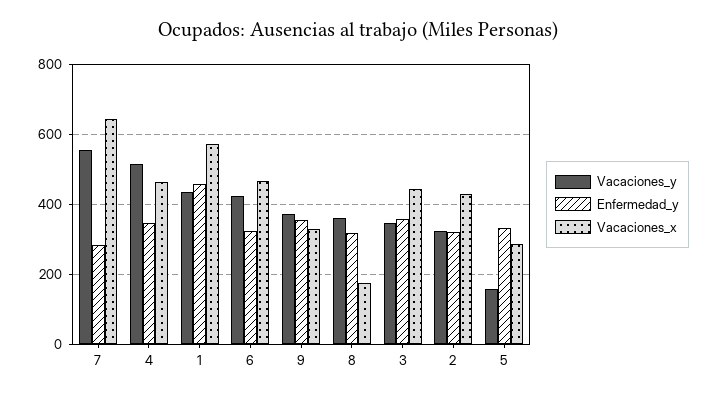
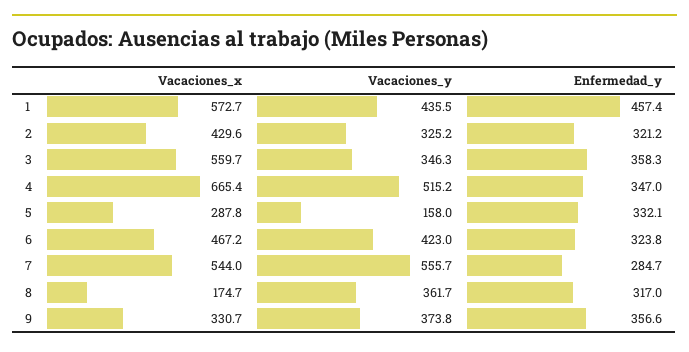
  {
    "Vacaciones_y": {
      "7": 555.7,
      "4": 515.2,
      "1": 435.5,
      "6": 423,
      "9": 373.8,
      "8": 361.7,
      "3": 346.3,
      "2": 325.2,
      "5": 158
    },
    "Enfermedad_y": {
      "7": 284.7,
      "4": 347,
      "1": 457.4,
      "6": 323.8,
      "9": 356.6,
      "8": 317,
      "3": 358.3,
      "2": 321.2,
      "5": 332.1
    },
    "Vacaciones_x": {
-     "7": 640,
+     "7": 544,
-     "4": 460,
+     "4": 665.4,
      "1": 572.7,
      "6": 467.2,
      "9": 330.7,
      "8": 174.7,
-     "3": 440,
+     "3": 559.7,
      "2": 429.6,
      "5": 287.8
    }
  }

